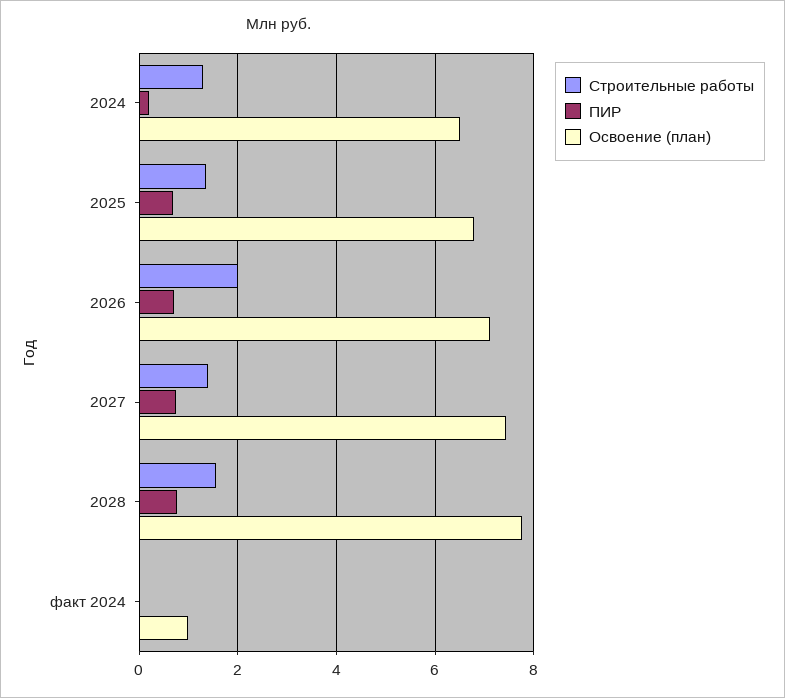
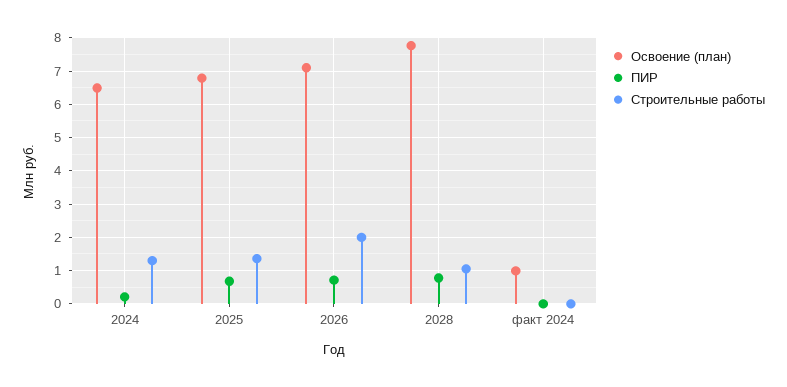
  {
    "Строительные работы": {
      "2024": 1.2,
      "2025": 1.4,
      "2026": 2,
-     "2027": 1.4,
-     "2028": 1.6,
+     "2028": 1,
      "факт 2024": 0
    },
    "ПИР": {
      "2024": 0.2,
      "2025": 0.6,
      "2026": 0.8,
-     "2027": 0.8,
      "2028": 0.8,
      "факт 2024": 0
    },
    "Освоение (план)": {
      "2024": 6.4,
      "2025": 6.8,
      "2026": 7.2,
-     "2027": 7.4,
      "2028": 7.8,
      "факт 2024": 1
    }
  }

